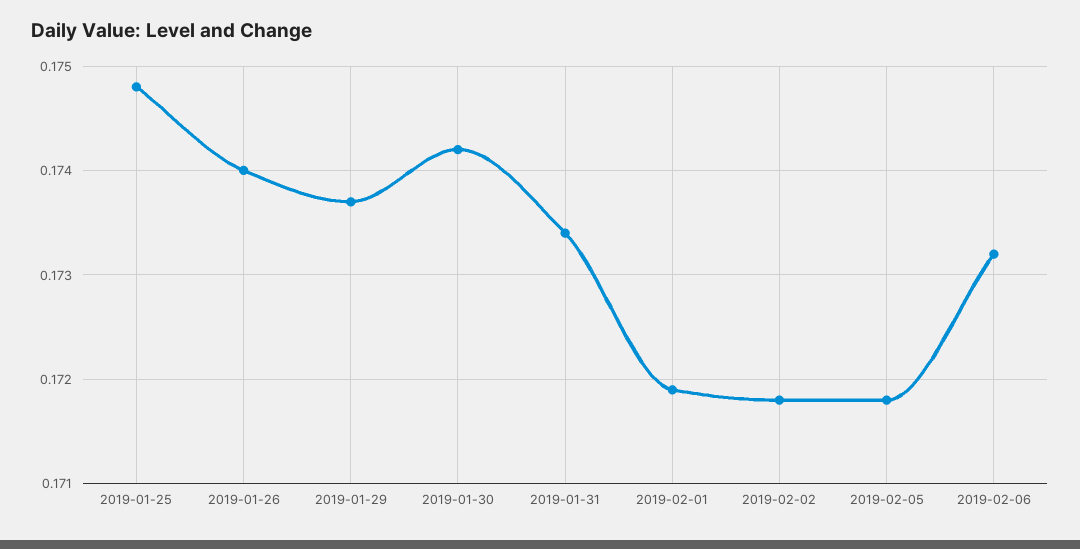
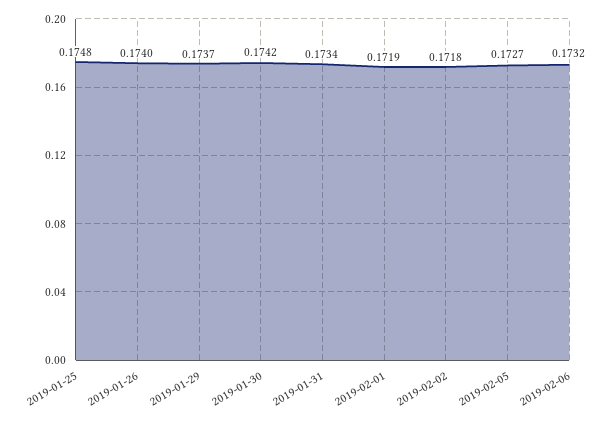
  {
    "2019-01-25": 0.1748,
    "2019-01-26": 0.174,
    "2019-01-29": 0.1737,
    "2019-01-30": 0.1742,
    "2019-01-31": 0.1734,
    "2019-02-01": 0.1719,
    "2019-02-02": 0.1718,
-   "2019-02-05": 0.1718,
+   "2019-02-05": 0.1727,
    "2019-02-06": 0.1732
  }

